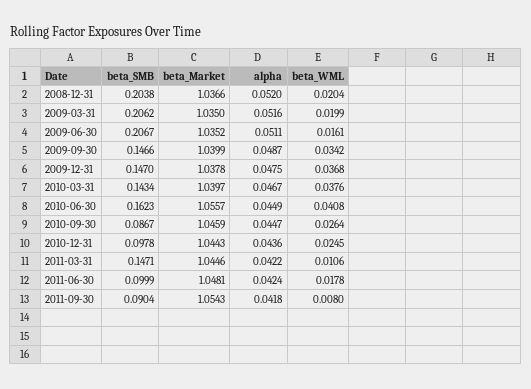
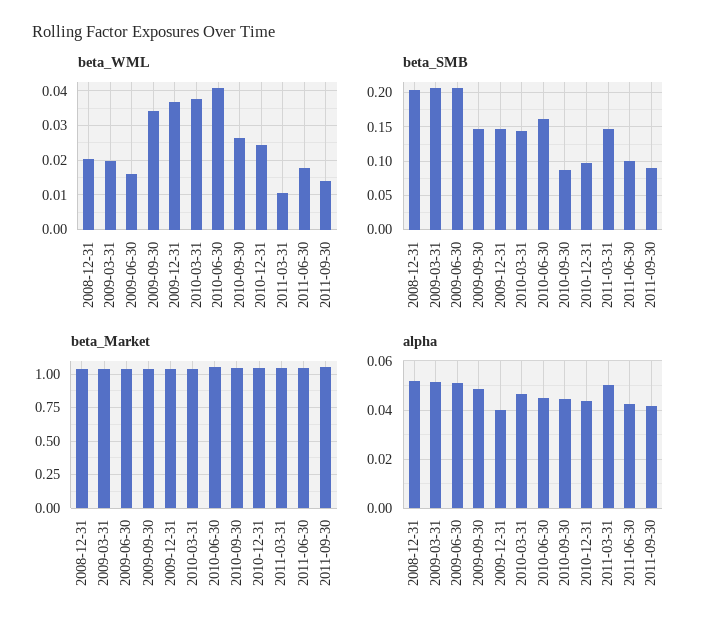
  {
    "beta_SMB": {
      "2008-12-31": 0.2038,
      "2009-03-31": 0.2062,
      "2009-06-30": 0.2067,
      "2009-09-30": 0.1466,
      "2009-12-31": 0.147,
      "2010-03-31": 0.1434,
      "2010-06-30": 0.1623,
      "2010-09-30": 0.0867,
      "2010-12-31": 0.0978,
      "2011-03-31": 0.1471,
      "2011-06-30": 0.0999,
      "2011-09-30": 0.0904
    },
    "beta_Market": {
      "2008-12-31": 1.0366,
      "2009-03-31": 1.035,
      "2009-06-30": 1.0352,
      "2009-09-30": 1.0399,
      "2009-12-31": 1.0378,
      "2010-03-31": 1.0397,
      "2010-06-30": 1.0557,
      "2010-09-30": 1.0459,
      "2010-12-31": 1.0443,
      "2011-03-31": 1.0446,
      "2011-06-30": 1.0481,
      "2011-09-30": 1.0543
    },
    "alpha": {
      "2008-12-31": 0.052,
      "2009-03-31": 0.0516,
      "2009-06-30": 0.0511,
      "2009-09-30": 0.0487,
-     "2009-12-31": 0.0475,
+     "2009-12-31": 0.04,
      "2010-03-31": 0.0467,
      "2010-06-30": 0.0449,
      "2010-09-30": 0.0447,
      "2010-12-31": 0.0436,
-     "2011-03-31": 0.0422,
+     "2011-03-31": 0.05,
      "2011-06-30": 0.0424,
      "2011-09-30": 0.0418
    },
    "beta_WML": {
      "2008-12-31": 0.0204,
      "2009-03-31": 0.0199,
      "2009-06-30": 0.0161,
      "2009-09-30": 0.0342,
      "2009-12-31": 0.0368,
      "2010-03-31": 0.0376,
      "2010-06-30": 0.0408,
      "2010-09-30": 0.0264,
      "2010-12-31": 0.0245,
      "2011-03-31": 0.0106,
      "2011-06-30": 0.0178,
-     "2011-09-30": 0.008
+     "2011-09-30": 0.014
    }
  }

